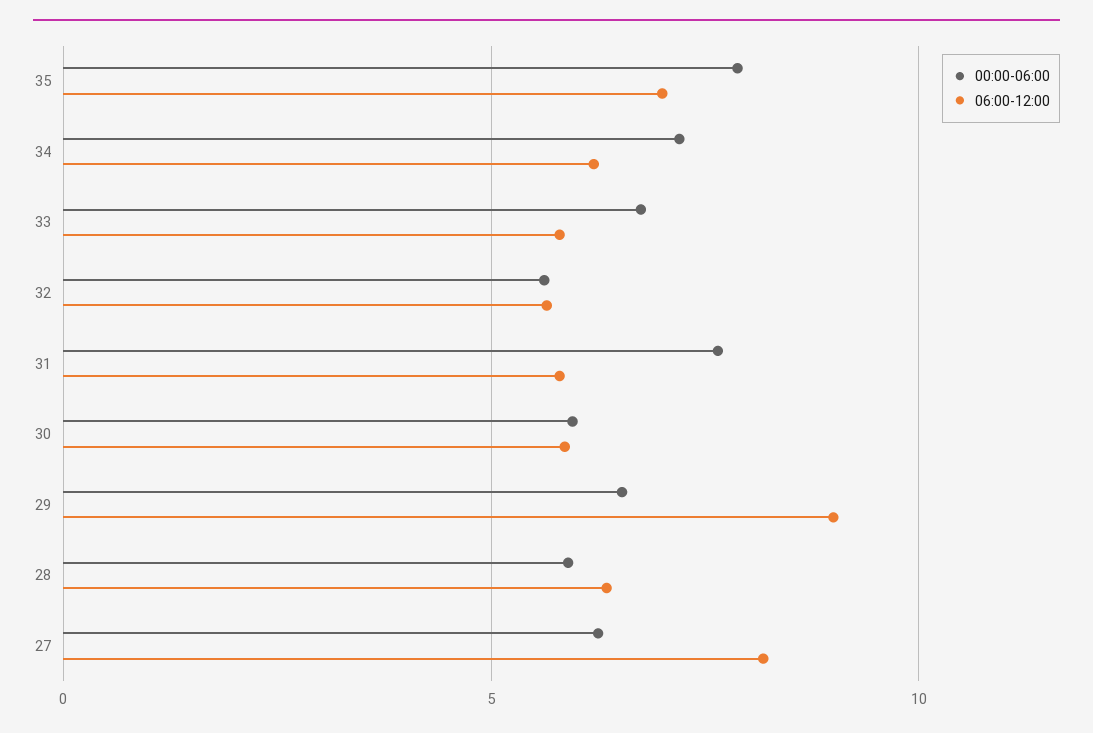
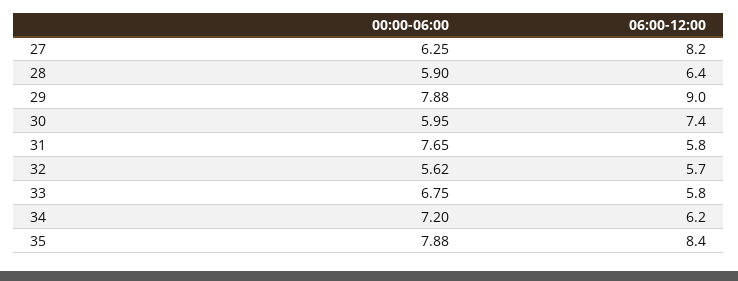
  {
    "00:00-06:00": {
      "35": 7.88,
      "34": 7.2,
      "33": 6.75,
      "32": 5.62,
      "31": 7.65,
      "30": 5.95,
-     "29": 6.5,
+     "29": 7.88,
      "28": 5.9,
      "27": 6.25
    },
    "06:00-12:00": {
-     "35": 7,
+     "35": 8.4,
      "34": 6.2,
      "33": 5.8,
      "32": 5.7,
      "31": 5.8,
-     "30": 6,
+     "30": 7.4,
      "29": 9,
      "28": 6.4,
      "27": 8.2
    }
  }

